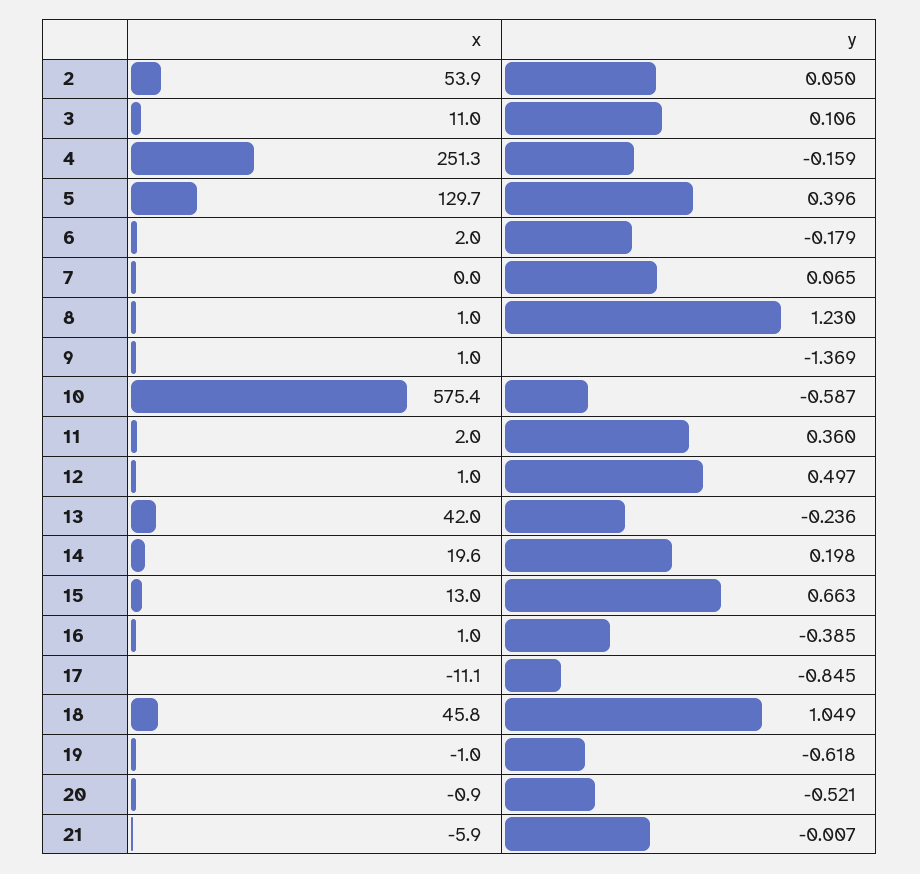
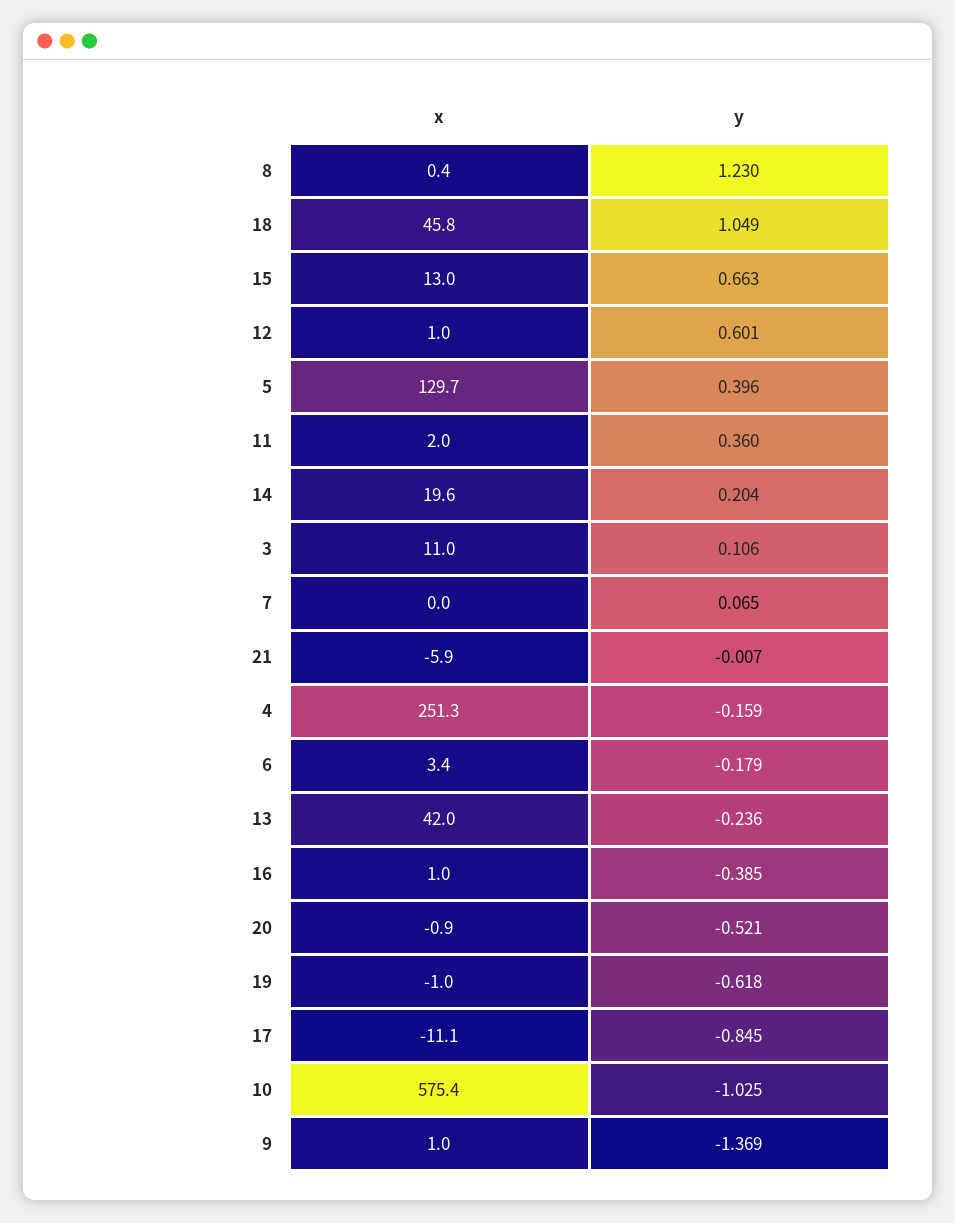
  {
    "x": {
-     "2": 53.9,
      "3": 11,
      "4": 251.3,
      "5": 129.7,
-     "6": 2,
+     "6": 3.4,
      "7": 0,
-     "8": 1,
+     "8": 0.4,
      "9": 1,
      "10": 575.4,
      "11": 2,
      "12": 1,
      "13": 42,
      "14": 19.6,
      "15": 13,
      "16": 1,
      "17": -11.1,
      "18": 45.8,
      "19": -1,
      "20": -0.9,
      "21": -5.9
    },
    "y": {
-     "2": 0.05,
      "3": 0.106,
      "4": -0.159,
      "5": 0.396,
      "6": -0.179,
      "7": 0.065,
      "8": 1.23,
      "9": -1.369,
-     "10": -0.587,
+     "10": -1.025,
      "11": 0.36,
-     "12": 0.497,
+     "12": 0.601,
      "13": -0.236,
-     "14": 0.198,
+     "14": 0.204,
      "15": 0.663,
      "16": -0.385,
      "17": -0.845,
      "18": 1.049,
      "19": -0.618,
      "20": -0.521,
      "21": -0.007
    }
  }

